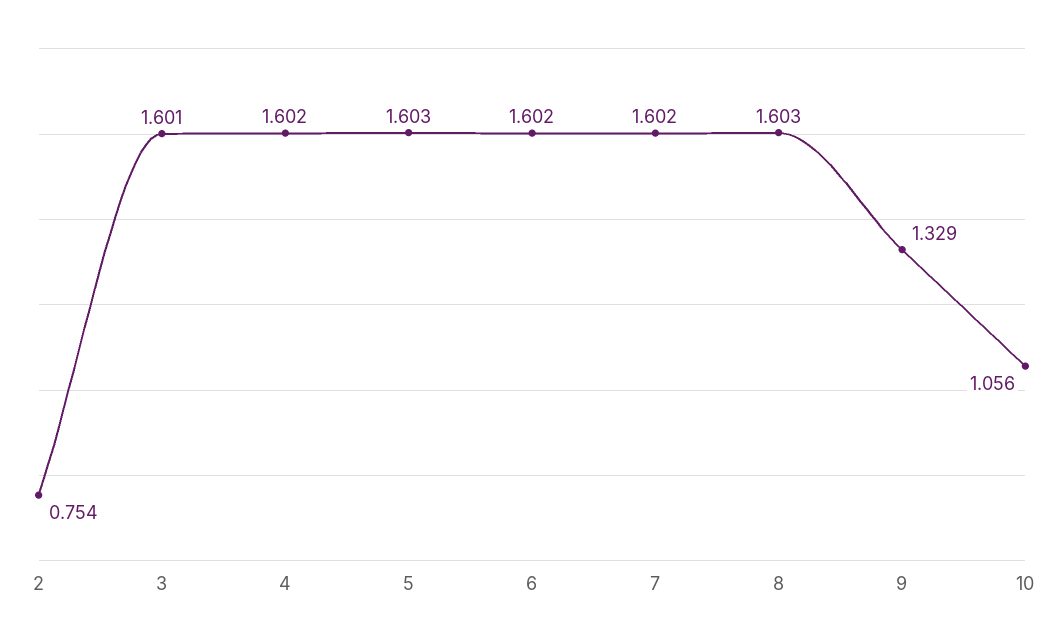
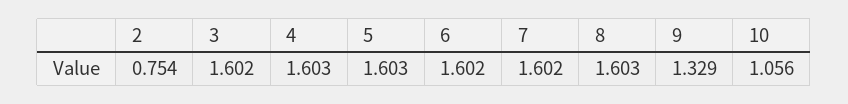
  {
    "2": 0.754,
-   "3": 1.601,
+   "3": 1.602,
-   "4": 1.602,
+   "4": 1.603,
    "5": 1.603,
    "6": 1.602,
    "7": 1.602,
    "8": 1.603,
    "9": 1.329,
    "10": 1.056
  }

